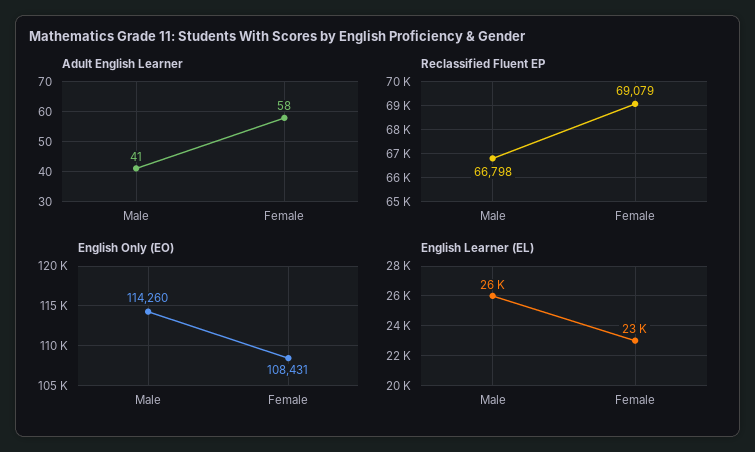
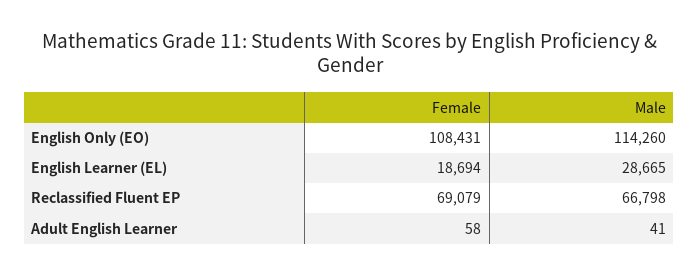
  {
    "Adult English Learner": {
      "Male": 41,
      "Female": 58
    },
    "Reclassified Fluent EP": {
      "Male": 66798,
      "Female": 69079
    },
    "English Only (EO)": {
      "Male": 114260,
      "Female": 108431
    },
    "English Learner (EL)": {
-     "Male": 26000,
+     "Male": 28665,
-     "Female": 23000
+     "Female": 18694
    }
  }

